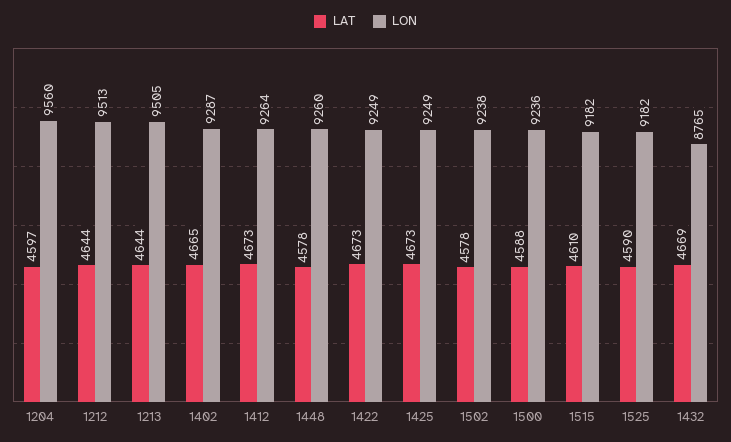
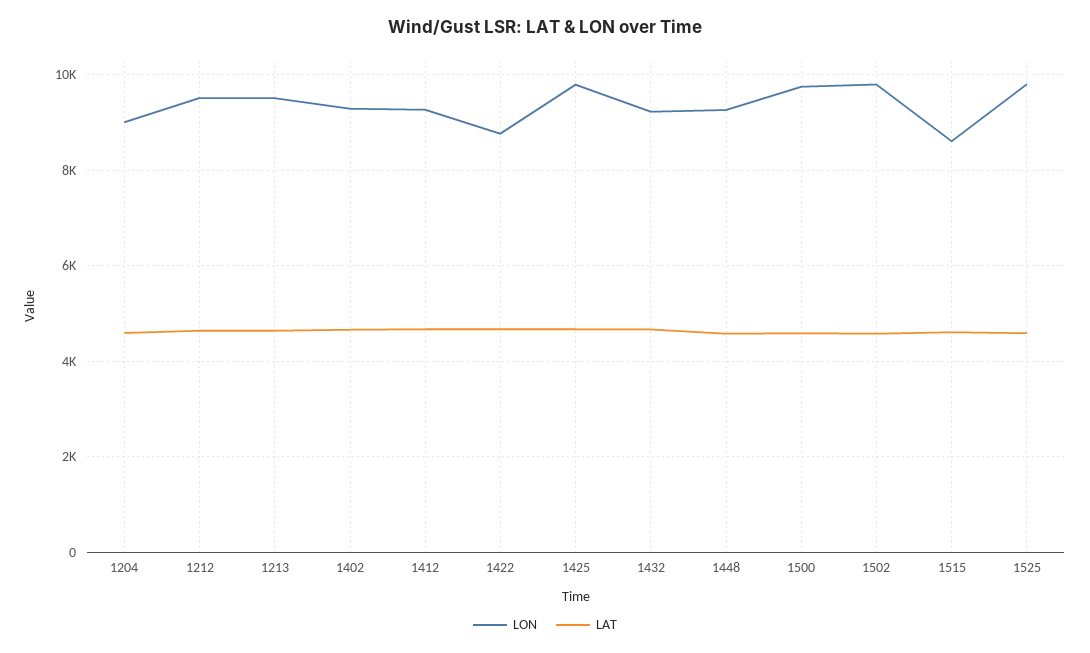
  {
    "LAT": {
      "1204": 4597,
      "1212": 4644,
      "1213": 4644,
      "1402": 4665,
      "1412": 4673,
      "1448": 4578,
      "1422": 4673,
      "1425": 4673,
      "1502": 4578,
      "1500": 4588,
      "1515": 4610,
      "1525": 4590,
      "1432": 4669
    },
    "LON": {
-     "1204": 9560,
+     "1204": 9000,
      "1212": 9513,
      "1213": 9505,
      "1402": 9287,
      "1412": 9264,
      "1448": 9260,
-     "1422": 9249,
+     "1422": 8800,
-     "1425": 9249,
+     "1425": 9800,
-     "1502": 9238,
+     "1502": 9800,
-     "1500": 9236,
+     "1500": 9800,
-     "1515": 9182,
+     "1515": 8600,
-     "1525": 9182,
+     "1525": 9800,
-     "1432": 8765
+     "1432": 9200
    }
  }

